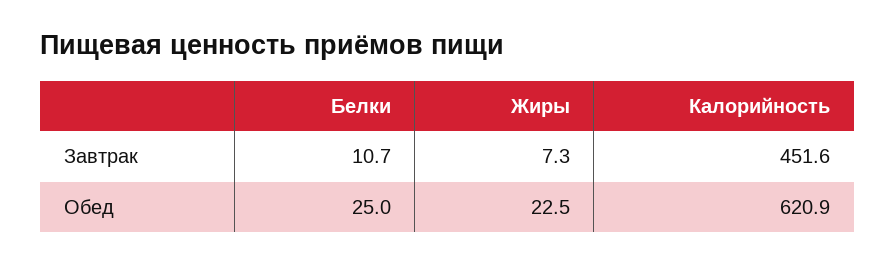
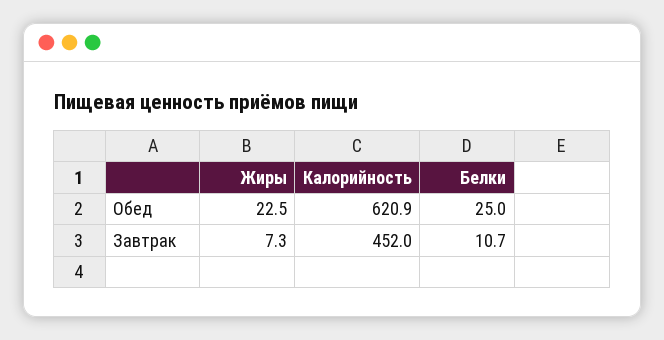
  {
    "Белки": {
      "Завтрак": 10.7,
      "Обед": 25
    },
    "Жиры": {
      "Завтрак": 7.3,
      "Обед": 22.5
    },
    "Калорийность": {
-     "Завтрак": 451.6,
+     "Завтрак": 452,
      "Обед": 620.9
    }
  }

